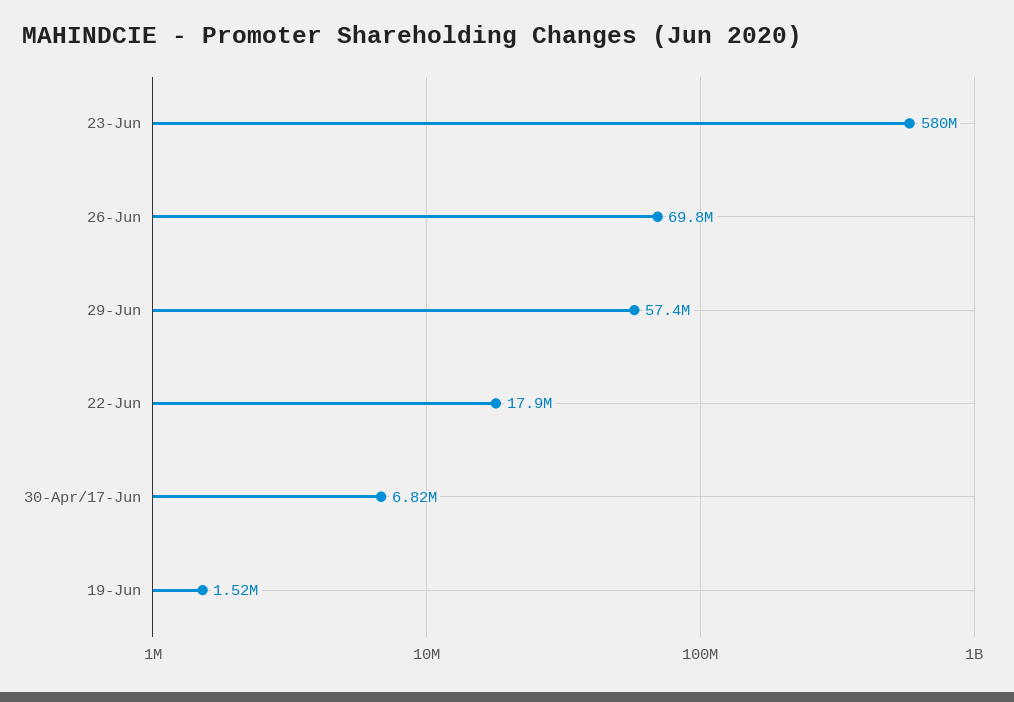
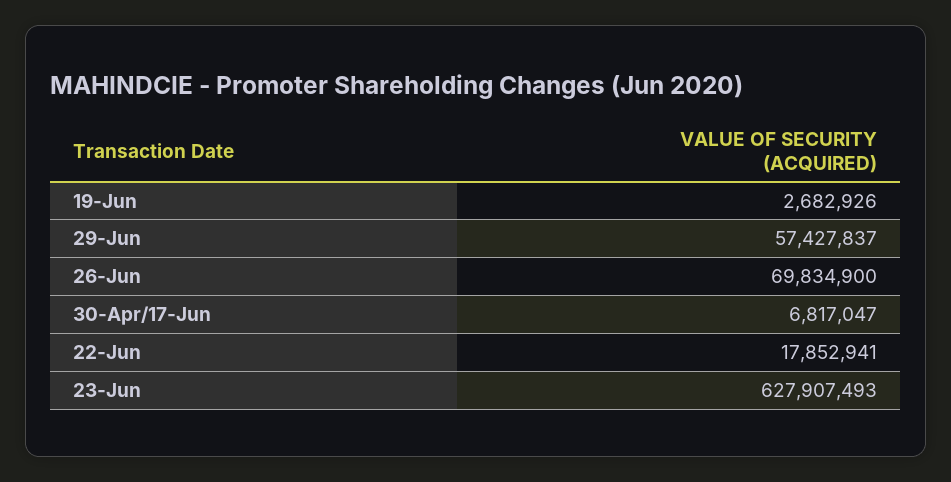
  {
-   "23-Jun": 580000000,
+   "23-Jun": 627907493,
    "26-Jun": 69834900,
    "29-Jun": 57427837,
    "22-Jun": 17852941,
    "30-Apr/17-Jun": 6817047,
-   "19-Jun": 1520000
+   "19-Jun": 2682926
  }

